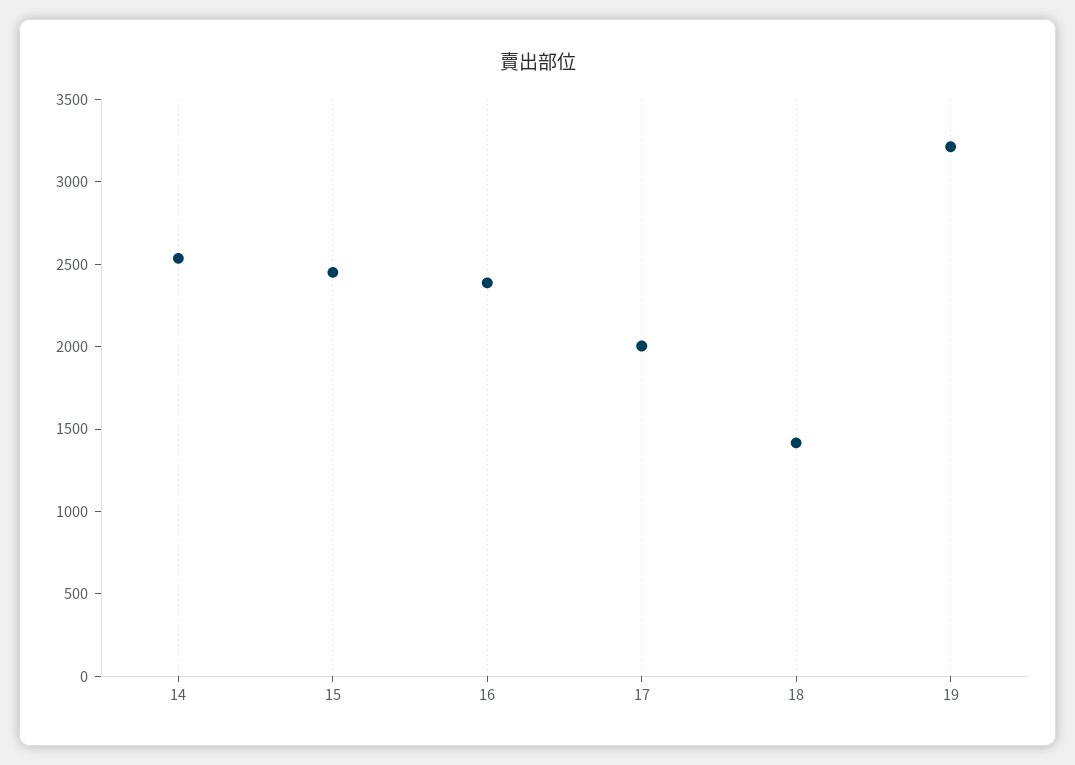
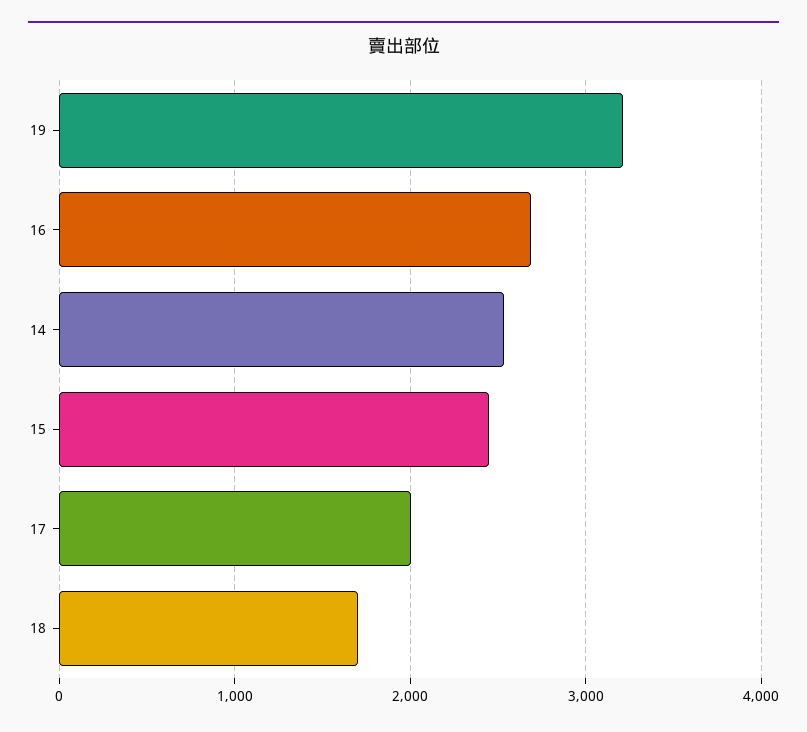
  {
    "14": 2500,
    "15": 2500,
-   "16": 2400,
+   "16": 2700,
    "17": 2000,
-   "18": 1400,
+   "18": 1700,
    "19": 3200
  }

